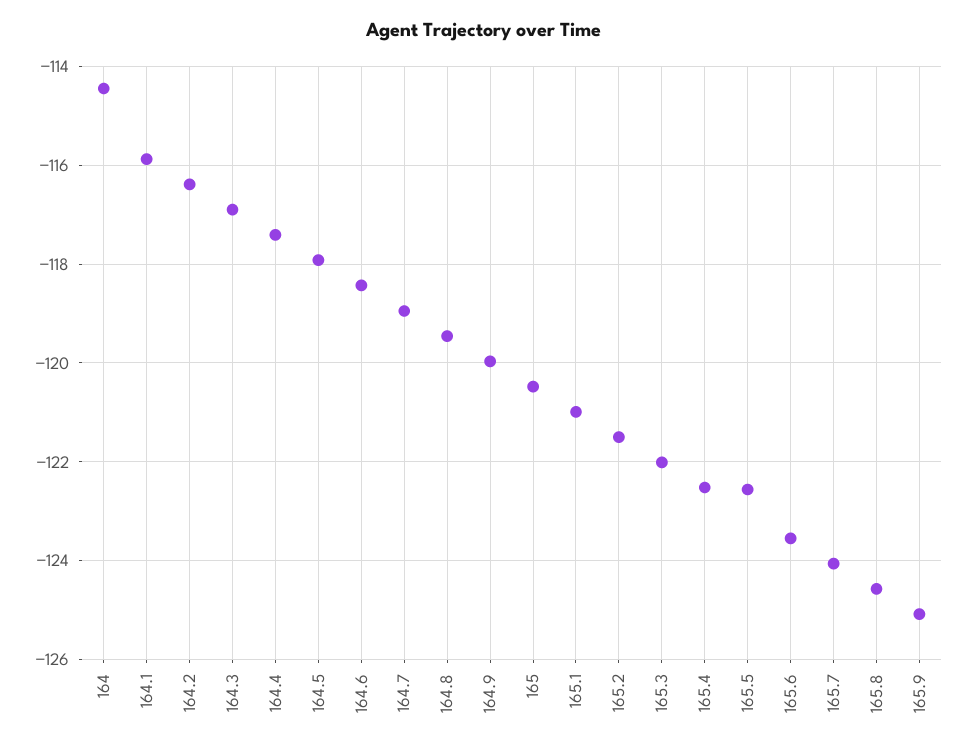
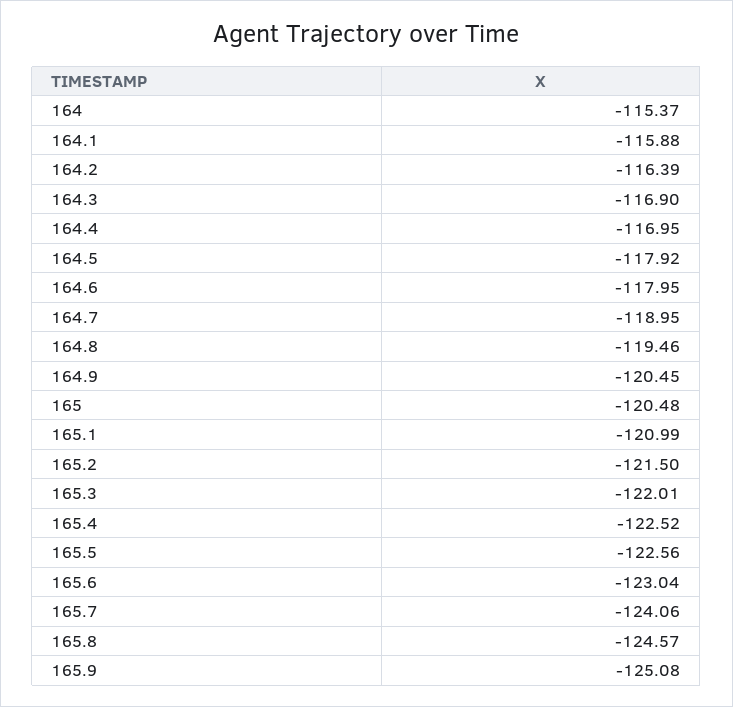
  {
-   "164": -114.4,
+   "164": -115.37,
    "164.1": -115.88,
    "164.2": -116.39,
    "164.3": -116.9,
-   "164.4": -117.4,
+   "164.4": -116.95,
    "164.5": -117.92,
-   "164.6": -118.4,
+   "164.6": -117.95,
    "164.7": -118.95,
    "164.8": -119.46,
-   "164.9": -120,
+   "164.9": -120.45,
    "165": -120.48,
    "165.1": -120.99,
    "165.2": -121.5,
    "165.3": -122.01,
    "165.4": -122.52,
    "165.5": -122.56,
-   "165.6": -123.6,
+   "165.6": -123.04,
    "165.7": -124.06,
    "165.8": -124.57,
    "165.9": -125.08
  }

